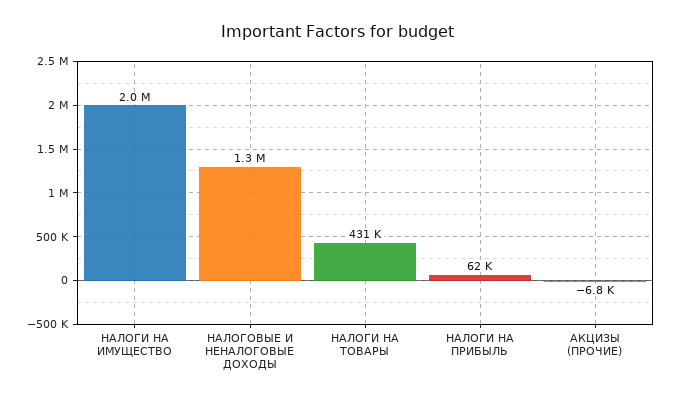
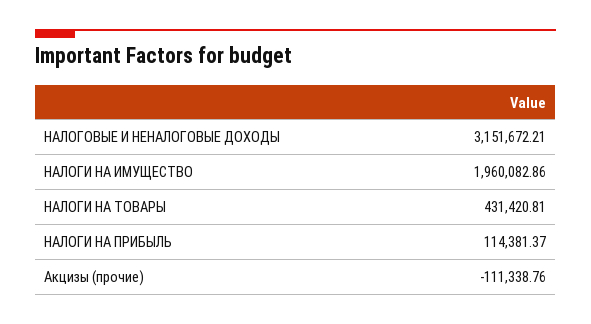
  {
    "НАЛОГИ НА ИМУЩЕСТВО": 1960082.86,
-   "НАЛОГОВЫЕ И НЕНАЛОГОВЫЕ ДОХОДЫ": 1300000,
+   "НАЛОГОВЫЕ И НЕНАЛОГОВЫЕ ДОХОДЫ": 3151672.21,
    "НАЛОГИ НА ТОВАРЫ": 431420.81,
-   "НАЛОГИ НА ПРИБЫЛЬ": 62000,
+   "НАЛОГИ НА ПРИБЫЛЬ": 114381.37,
-   "АКЦИЗЫ (ПРОЧИЕ)": -6800
+   "АКЦИЗЫ (ПРОЧИЕ)": -111338.76
  }

